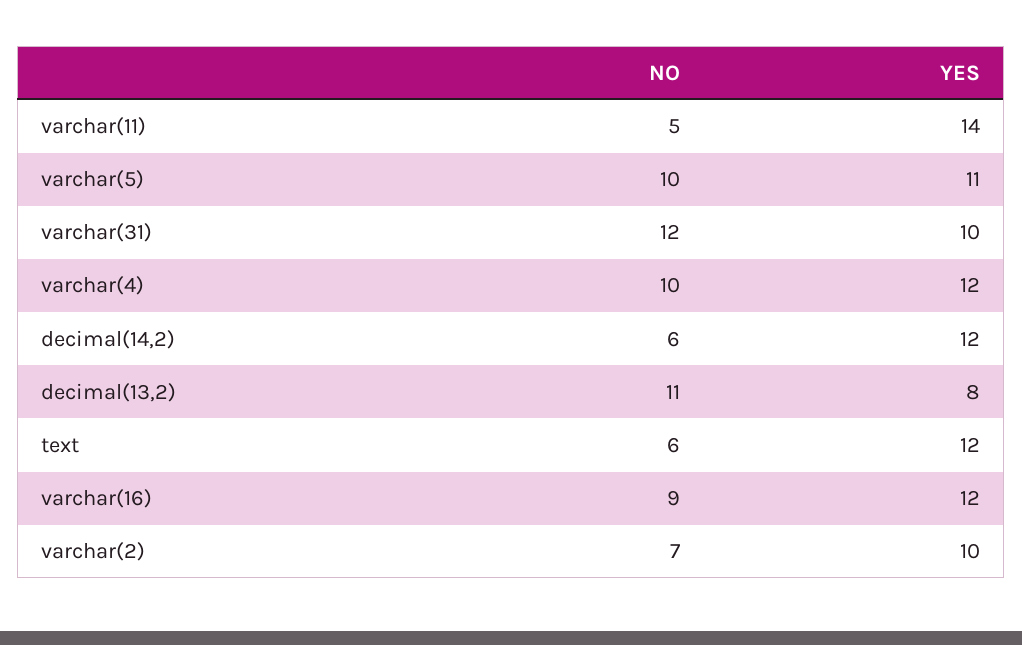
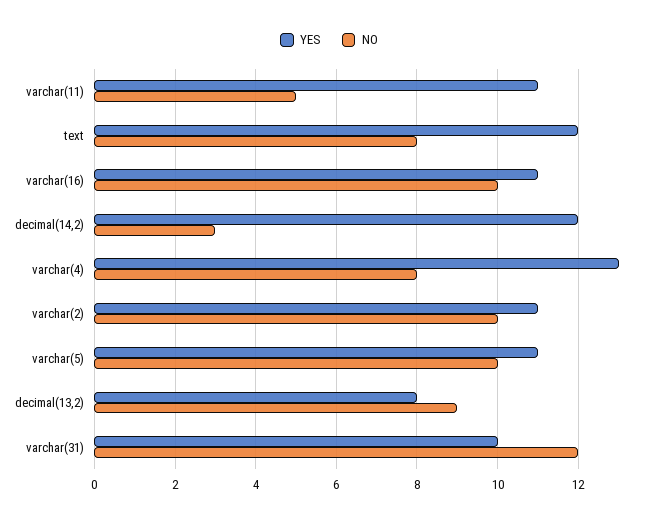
  {
    "NO": {
      "varchar(11)": 5,
      "varchar(5)": 10,
      "varchar(31)": 12,
-     "varchar(4)": 10,
+     "varchar(4)": 8,
-     "decimal(14,2)": 6,
+     "decimal(14,2)": 3,
-     "decimal(13,2)": 11,
+     "decimal(13,2)": 9,
-     "text": 6,
+     "text": 8,
-     "varchar(16)": 9,
+     "varchar(16)": 10,
-     "varchar(2)": 7
+     "varchar(2)": 10
    },
    "YES": {
-     "varchar(11)": 14,
+     "varchar(11)": 11,
      "varchar(5)": 11,
      "varchar(31)": 10,
-     "varchar(4)": 12,
+     "varchar(4)": 13,
      "decimal(14,2)": 12,
      "decimal(13,2)": 8,
      "text": 12,
-     "varchar(16)": 12,
+     "varchar(16)": 11,
-     "varchar(2)": 10
+     "varchar(2)": 11
    }
  }

